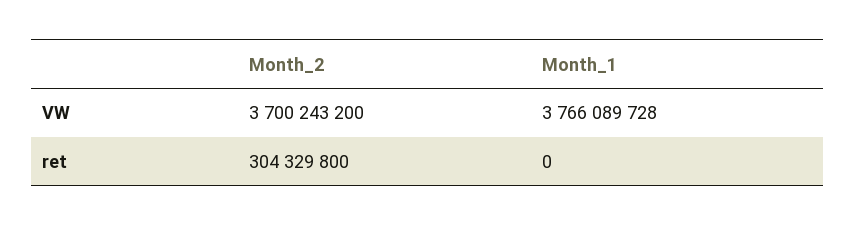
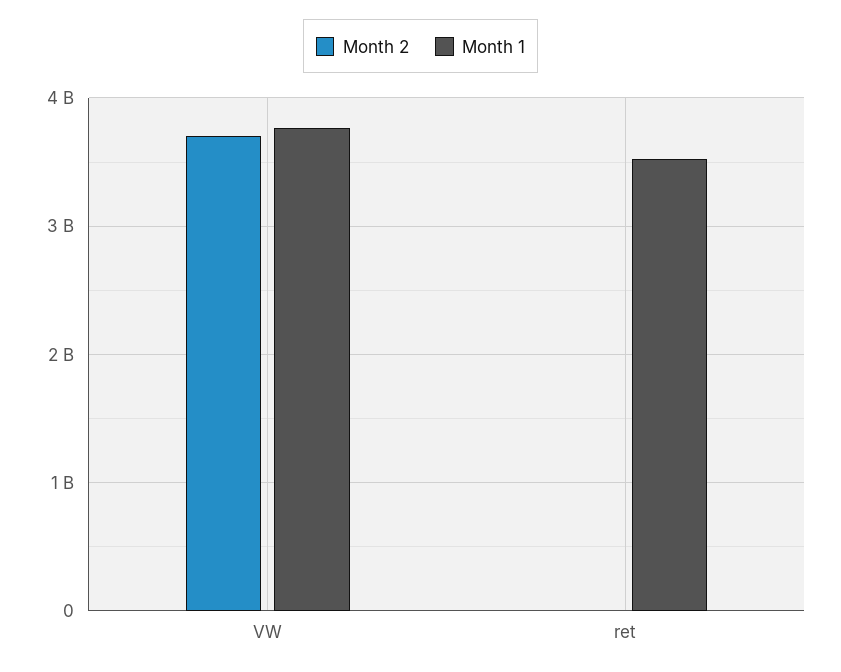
  {
    "Month_2": {
      "VW": 3700243200,
-     "ret": 304329800
+     "ret": 0
    },
    "Month_1": {
      "VW": 3766089728,
-     "ret": 0
+     "ret": 3500000000
    }
  }

